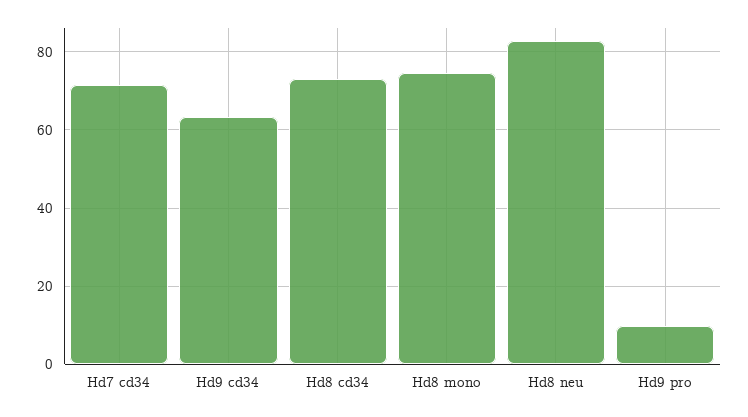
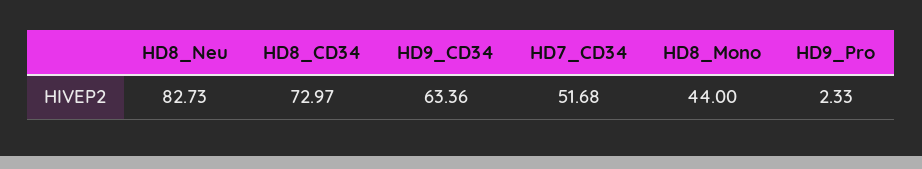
  {
-   "Hd7 cd34": 72,
+   "Hd7 cd34": 51.68,
    "Hd9 cd34": 63.36,
    "Hd8 cd34": 72.97,
-   "Hd8 mono": 74,
+   "Hd8 mono": 44,
    "Hd8 neu": 82.73,
-   "Hd9 pro": 10
+   "Hd9 pro": 2.33
  }

